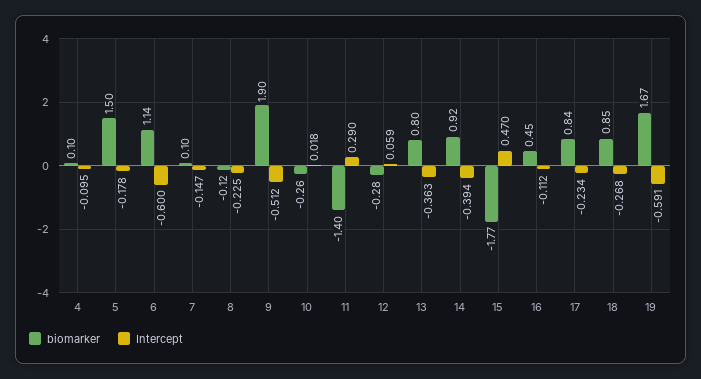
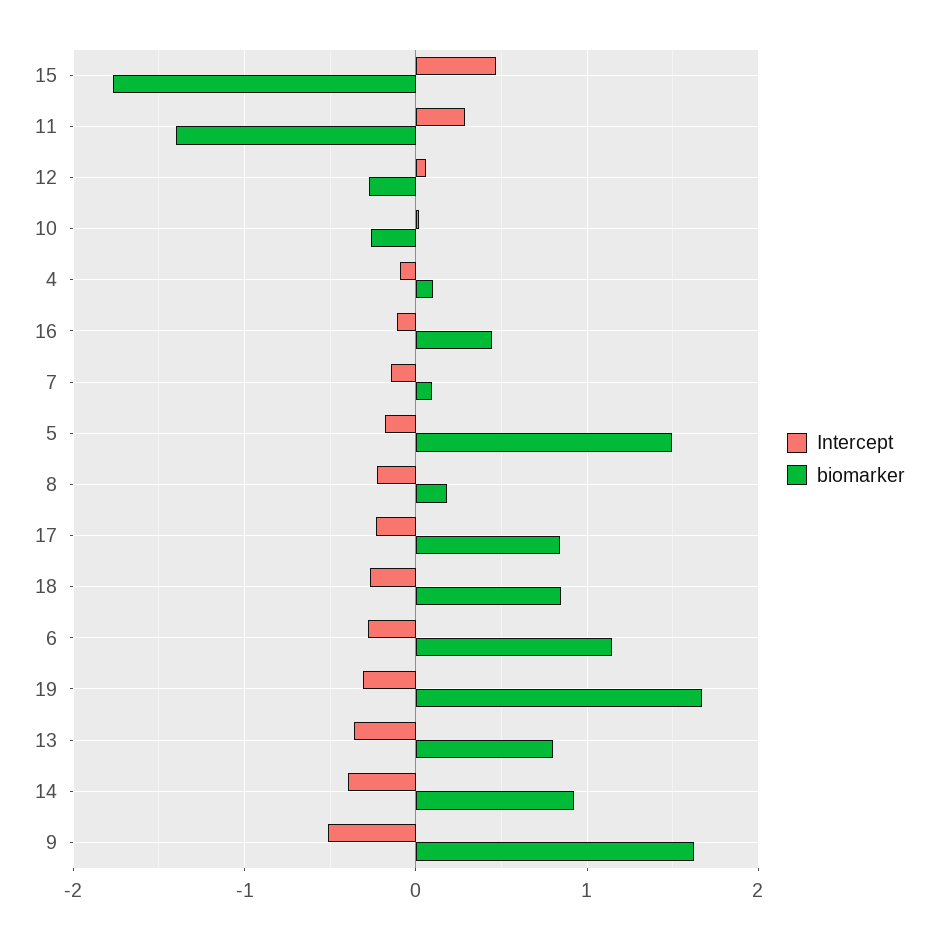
  {
    "biomarker": {
      "4": 0.1,
      "5": 1.5,
      "6": 1.14,
      "7": 0.1,
-     "8": -0.12,
+     "8": 0.2,
-     "9": 1.9,
+     "9": 1.6,
      "10": -0.26,
      "11": -1.4,
      "12": -0.28,
      "13": 0.8,
      "14": 0.92,
      "15": -1.77,
      "16": 0.45,
      "17": 0.84,
      "18": 0.85,
      "19": 1.67
    },
    "Intercept": {
      "4": -0.095,
      "5": -0.178,
-     "6": -0.6,
+     "6": -0.3,
      "7": -0.147,
      "8": -0.225,
      "9": -0.512,
      "10": 0.018,
      "11": 0.29,
      "12": 0.059,
      "13": -0.363,
      "14": -0.394,
      "15": 0.47,
      "16": -0.112,
      "17": -0.234,
      "18": -0.268,
-     "19": -0.591
+     "19": -0.3
    }
  }

